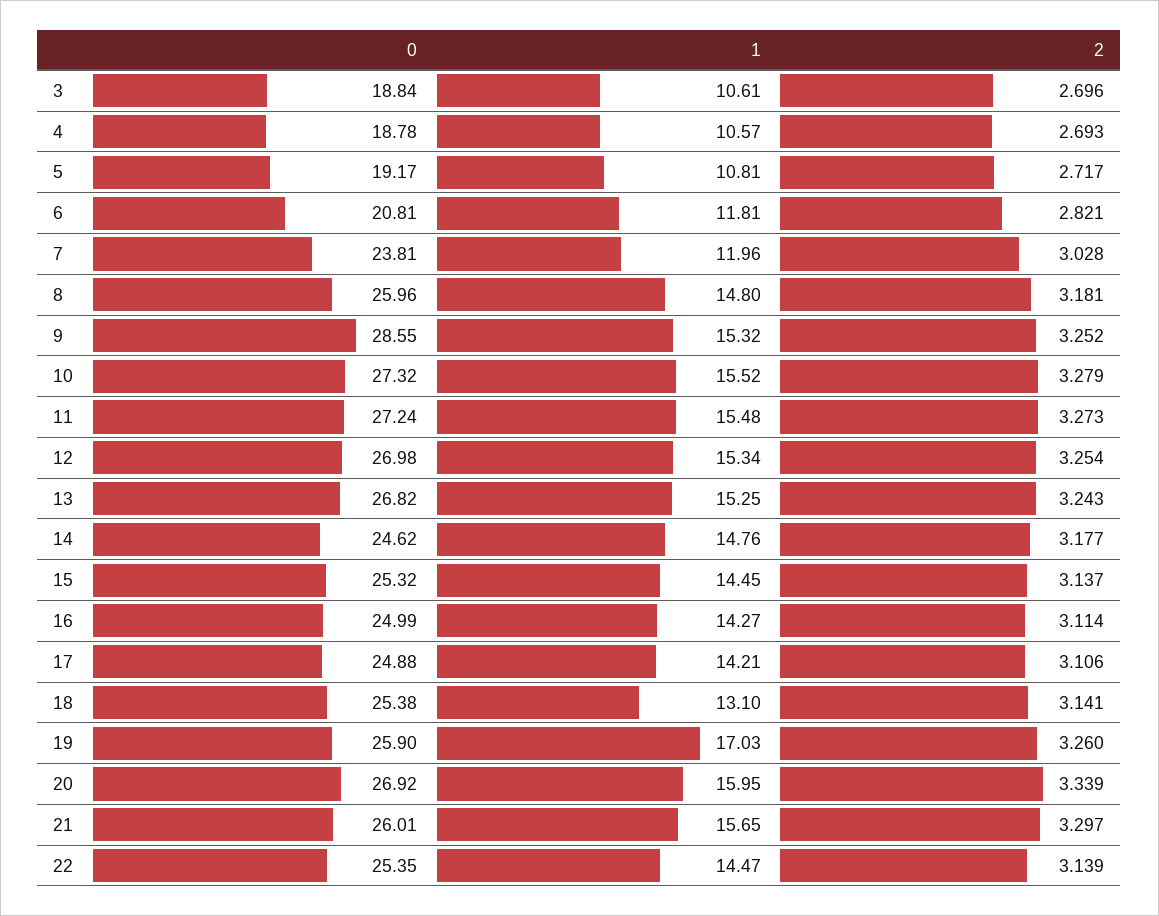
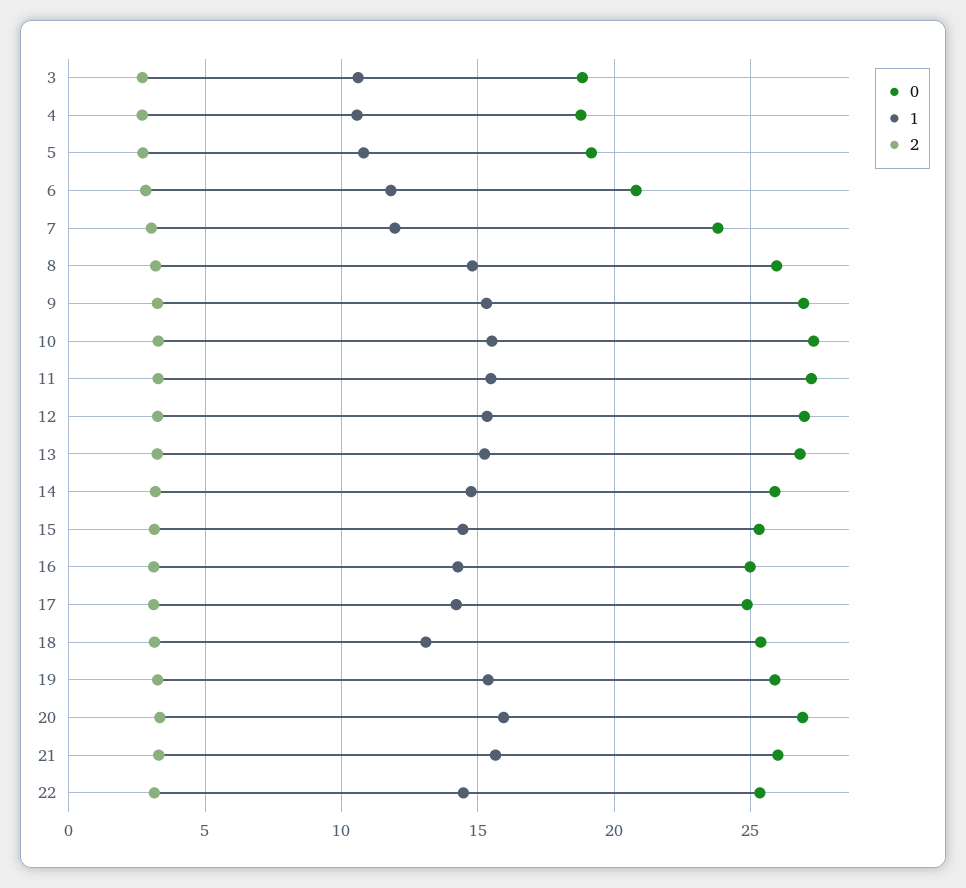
  {
    "0": {
      "3": 18.84,
      "4": 18.78,
      "5": 19.17,
      "6": 20.81,
      "7": 23.81,
      "8": 25.96,
-     "9": 28.55,
+     "9": 27,
      "10": 27.32,
      "11": 27.24,
      "12": 26.98,
      "13": 26.82,
-     "14": 24.62,
+     "14": 26,
      "15": 25.32,
      "16": 24.99,
      "17": 24.88,
      "18": 25.38,
      "19": 25.9,
      "20": 26.92,
      "21": 26.01,
      "22": 25.35
    },
    "1": {
      "3": 10.61,
      "4": 10.57,
      "5": 10.81,
      "6": 11.81,
      "7": 11.96,
      "8": 14.8,
      "9": 15.32,
      "10": 15.52,
      "11": 15.48,
      "12": 15.34,
      "13": 15.25,
      "14": 14.76,
      "15": 14.45,
      "16": 14.27,
      "17": 14.21,
      "18": 13.1,
-     "19": 17.03,
+     "19": 15.5,
      "20": 15.95,
      "21": 15.65,
      "22": 14.47
    },
    "2": {
      "3": 2.696,
      "4": 2.693,
      "5": 2.717,
      "6": 2.821,
      "7": 3.028,
      "8": 3.181,
      "9": 3.252,
      "10": 3.279,
      "11": 3.273,
      "12": 3.254,
      "13": 3.243,
      "14": 3.177,
      "15": 3.137,
      "16": 3.114,
      "17": 3.106,
      "18": 3.141,
      "19": 3.26,
      "20": 3.339,
      "21": 3.297,
      "22": 3.139
    }
  }

